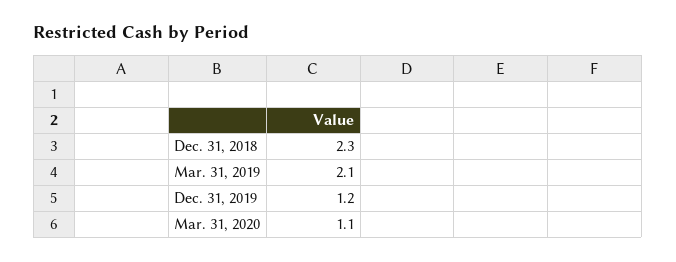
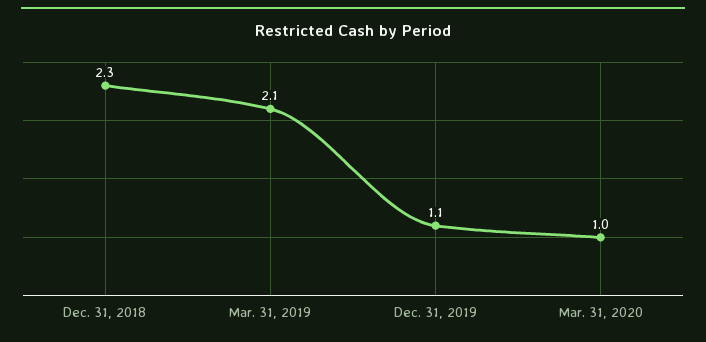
  {
    "Dec. 31, 2018": 2.3,
    "Mar. 31, 2019": 2.1,
-   "Dec. 31, 2019": 1.2,
+   "Dec. 31, 2019": 1.1,
-   "Mar. 31, 2020": 1.1
+   "Mar. 31, 2020": 1
  }

